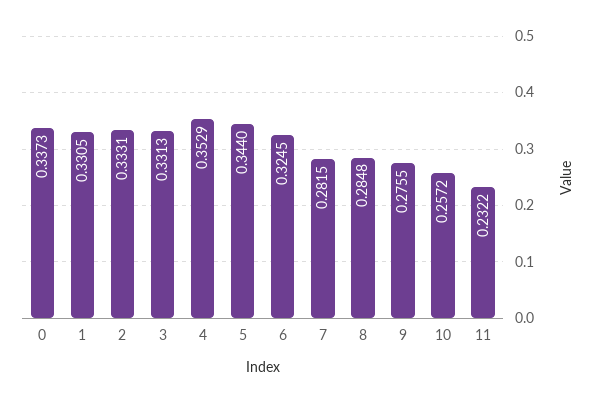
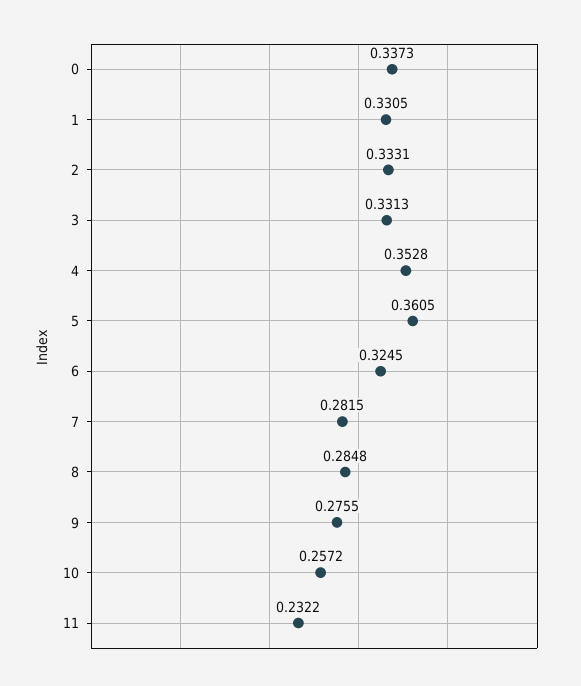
  {
    "0": 0.3373,
    "1": 0.3305,
    "2": 0.3331,
    "3": 0.3313,
-   "4": 0.3529,
+   "4": 0.3528,
-   "5": 0.344,
+   "5": 0.3605,
    "6": 0.3245,
    "7": 0.2815,
    "8": 0.2848,
    "9": 0.2755,
    "10": 0.2572,
    "11": 0.2322
  }

